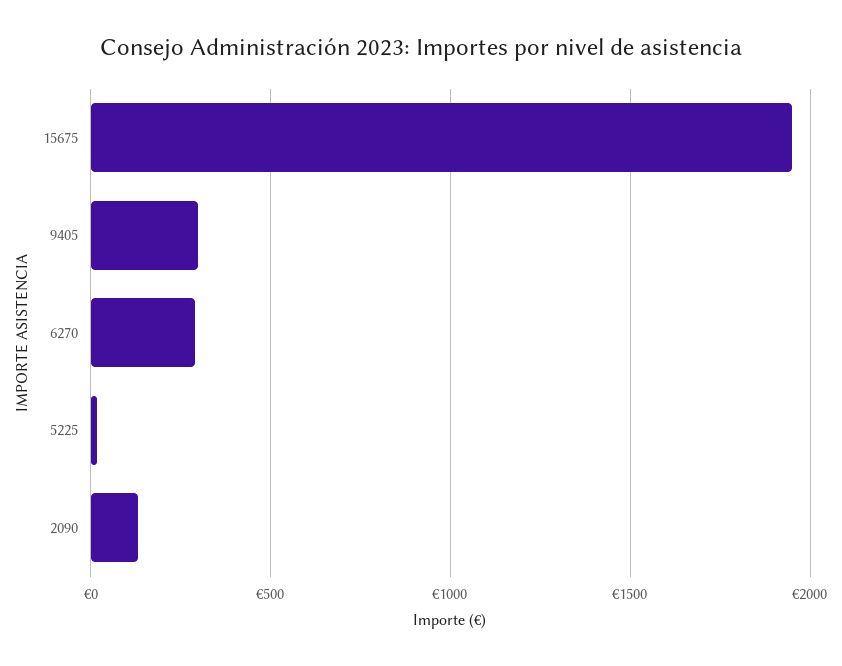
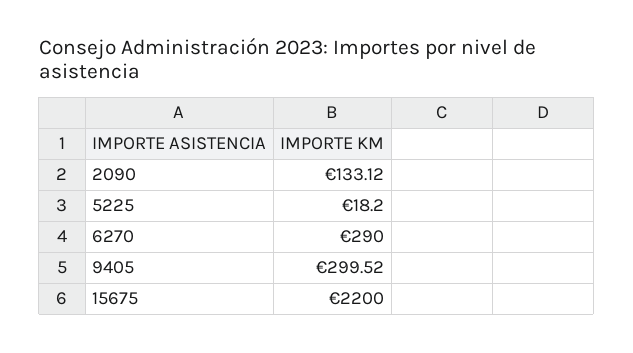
  {
-   "15675": 1950,
+   "15675": 2200,
    "9405": 299.52,
    "6270": 290,
    "5225": 18.2,
    "2090": 133.12
  }

